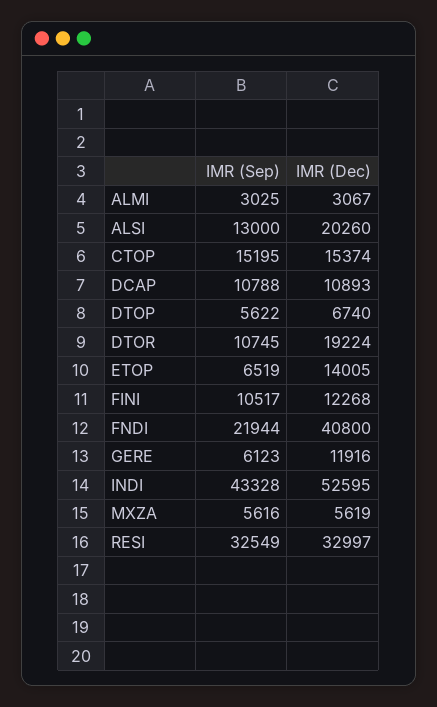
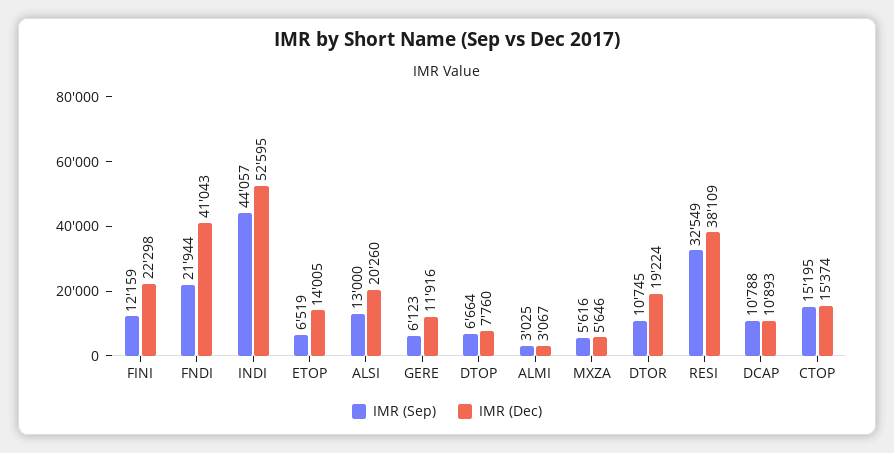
  {
    "IMR (Sep)": {
      "ALMI": 3025,
      "ALSI": 13000,
      "CTOP": 15195,
      "DCAP": 10788,
-     "DTOP": 5622,
+     "DTOP": 6664,
      "DTOR": 10745,
      "ETOP": 6519,
-     "FINI": 10517,
+     "FINI": 12159,
      "FNDI": 21944,
      "GERE": 6123,
-     "INDI": 43328,
+     "INDI": 44057,
      "MXZA": 5616,
      "RESI": 32549
    },
    "IMR (Dec)": {
      "ALMI": 3067,
      "ALSI": 20260,
      "CTOP": 15374,
      "DCAP": 10893,
-     "DTOP": 6740,
+     "DTOP": 7760,
      "DTOR": 19224,
      "ETOP": 14005,
-     "FINI": 12268,
+     "FINI": 22298,
-     "FNDI": 40800,
+     "FNDI": 41043,
      "GERE": 11916,
      "INDI": 52595,
-     "MXZA": 5619,
+     "MXZA": 5646,
-     "RESI": 32997
+     "RESI": 38109
    }
  }

